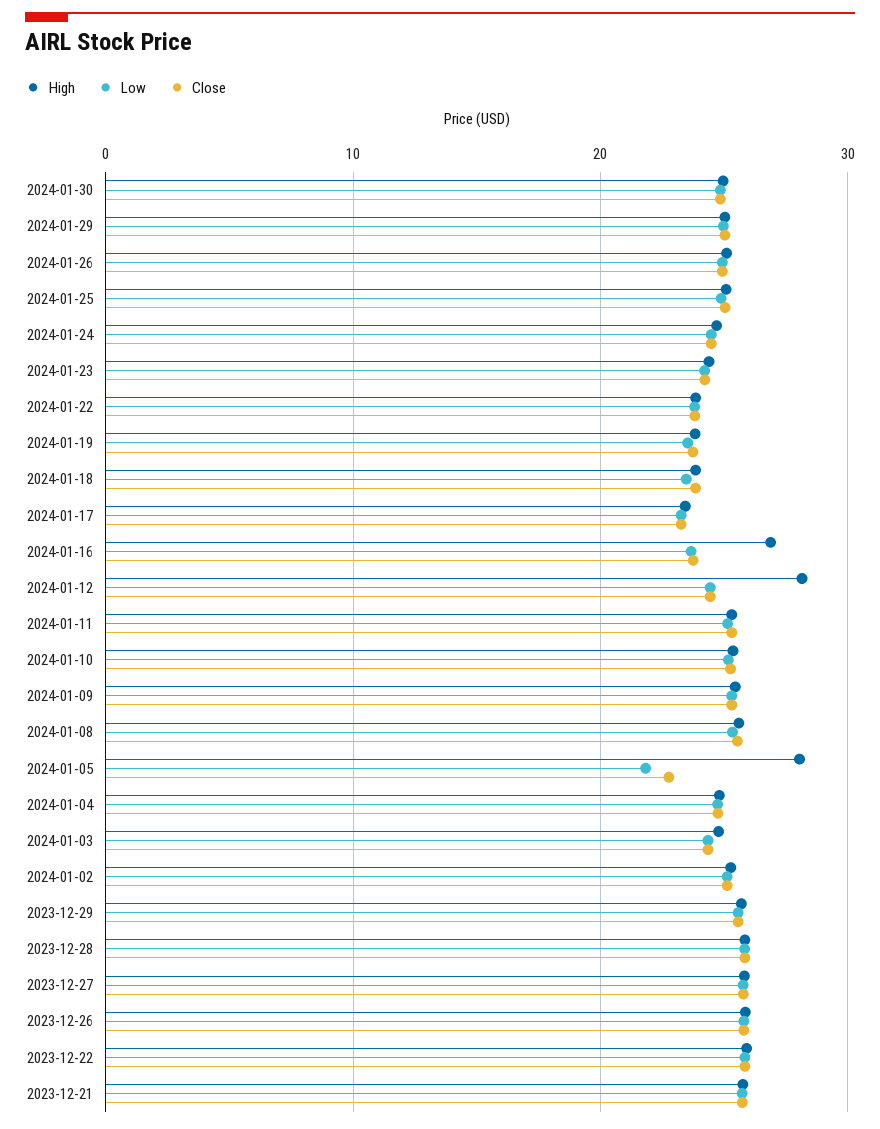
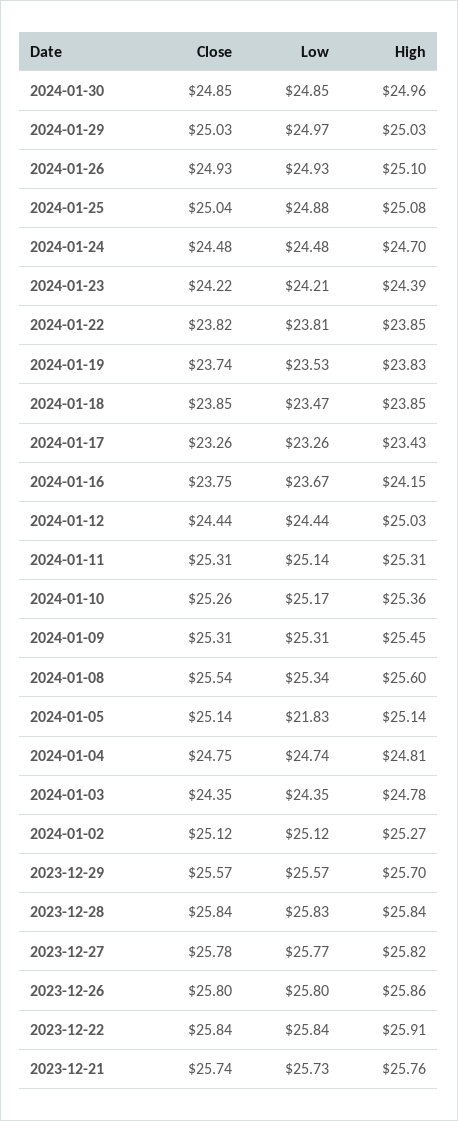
  {
    "High": {
      "2024-01-30": 24.96,
      "2024-01-29": 25.03,
      "2024-01-26": 25.1,
      "2024-01-25": 25.08,
      "2024-01-24": 24.7,
      "2024-01-23": 24.39,
      "2024-01-22": 23.85,
      "2024-01-19": 23.83,
      "2024-01-18": 23.85,
      "2024-01-17": 23.43,
-     "2024-01-16": 27,
+     "2024-01-16": 24.15,
-     "2024-01-12": 28,
+     "2024-01-12": 25.03,
      "2024-01-11": 25.31,
      "2024-01-10": 25.36,
      "2024-01-09": 25.45,
      "2024-01-08": 25.6,
-     "2024-01-05": 28,
+     "2024-01-05": 25.14,
      "2024-01-04": 24.81,
      "2024-01-03": 24.78,
      "2024-01-02": 25.27,
      "2023-12-29": 25.7,
      "2023-12-28": 25.84,
      "2023-12-27": 25.82,
      "2023-12-26": 25.86,
      "2023-12-22": 25.91,
      "2023-12-21": 25.76
    },
    "Low": {
      "2024-01-30": 24.85,
      "2024-01-29": 24.97,
      "2024-01-26": 24.93,
      "2024-01-25": 24.88,
      "2024-01-24": 24.48,
      "2024-01-23": 24.21,
      "2024-01-22": 23.81,
      "2024-01-19": 23.53,
      "2024-01-18": 23.47,
      "2024-01-17": 23.26,
      "2024-01-16": 23.67,
      "2024-01-12": 24.44,
      "2024-01-11": 25.14,
      "2024-01-10": 25.17,
      "2024-01-09": 25.31,
      "2024-01-08": 25.34,
      "2024-01-05": 21.83,
      "2024-01-04": 24.74,
      "2024-01-03": 24.35,
      "2024-01-02": 25.12,
      "2023-12-29": 25.57,
      "2023-12-28": 25.83,
      "2023-12-27": 25.77,
      "2023-12-26": 25.8,
      "2023-12-22": 25.84,
      "2023-12-21": 25.73
    },
    "Close": {
      "2024-01-30": 24.85,
      "2024-01-29": 25.03,
      "2024-01-26": 24.93,
      "2024-01-25": 25.04,
      "2024-01-24": 24.48,
      "2024-01-23": 24.22,
      "2024-01-22": 23.82,
      "2024-01-19": 23.74,
      "2024-01-18": 23.85,
      "2024-01-17": 23.26,
      "2024-01-16": 23.75,
      "2024-01-12": 24.44,
      "2024-01-11": 25.31,
      "2024-01-10": 25.26,
      "2024-01-09": 25.31,
      "2024-01-08": 25.54,
-     "2024-01-05": 23,
+     "2024-01-05": 25.14,
      "2024-01-04": 24.75,
      "2024-01-03": 24.35,
      "2024-01-02": 25.12,
      "2023-12-29": 25.57,
      "2023-12-28": 25.84,
      "2023-12-27": 25.78,
      "2023-12-26": 25.8,
      "2023-12-22": 25.84,
      "2023-12-21": 25.74
    }
  }

